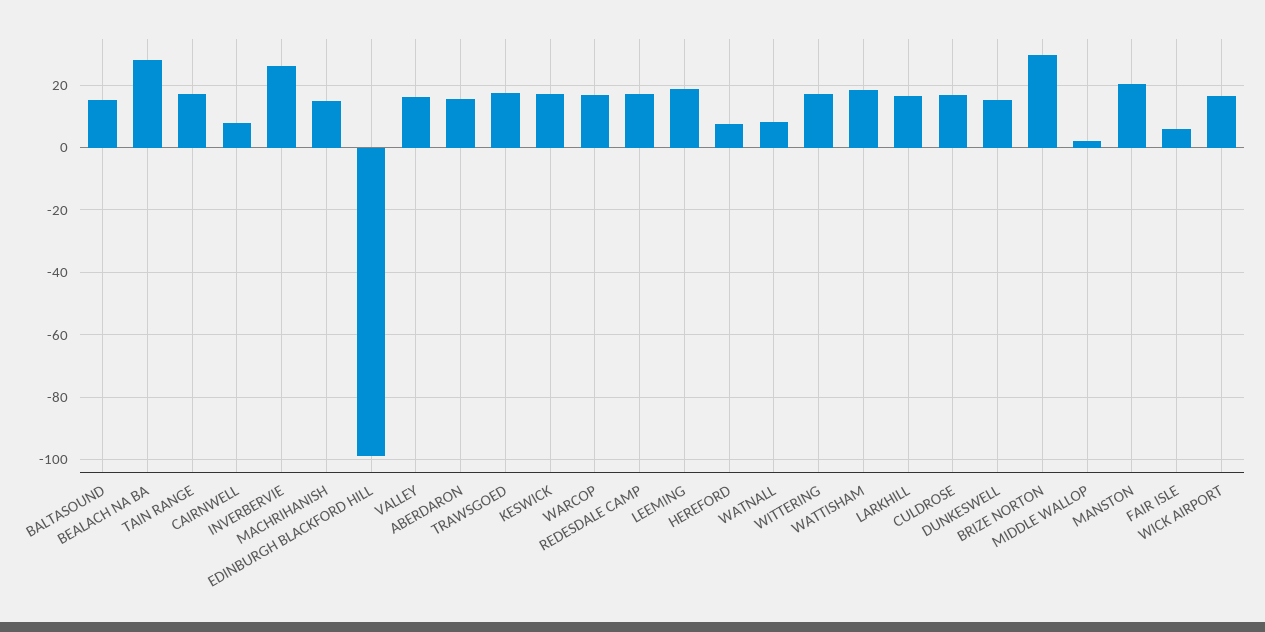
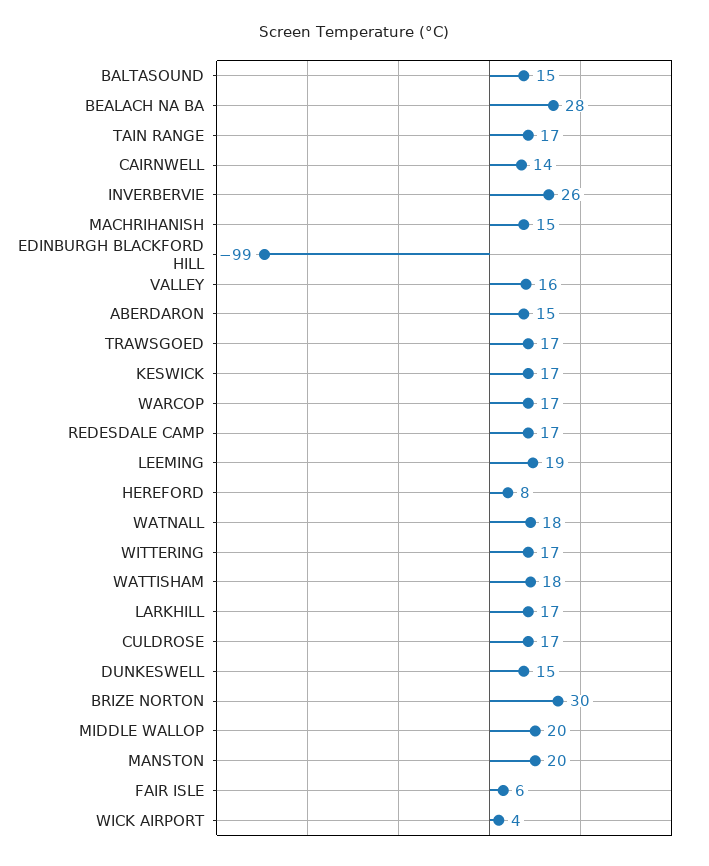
  {
    "BALTASOUND": 15,
    "BEALACH NA BA": 28,
    "TAIN RANGE": 17,
-   "CAIRNWELL": 8,
+   "CAIRNWELL": 14,
    "INVERBERVIE": 26,
    "MACHRIHANISH": 15,
    "EDINBURGH BLACKFORD HILL": -99,
    "VALLEY": 16,
    "ABERDARON": 15,
    "TRAWSGOED": 17,
    "KESWICK": 17,
    "WARCOP": 17,
    "REDESDALE CAMP": 17,
    "LEEMING": 19,
    "HEREFORD": 8,
-   "WATNALL": 8,
+   "WATNALL": 18,
    "WITTERING": 17,
    "WATTISHAM": 18,
    "LARKHILL": 17,
    "CULDROSE": 17,
    "DUNKESWELL": 15,
    "BRIZE NORTON": 30,
-   "MIDDLE WALLOP": 2,
+   "MIDDLE WALLOP": 20,
    "MANSTON": 20,
    "FAIR ISLE": 6,
-   "WICK AIRPORT": 16
+   "WICK AIRPORT": 4
  }

